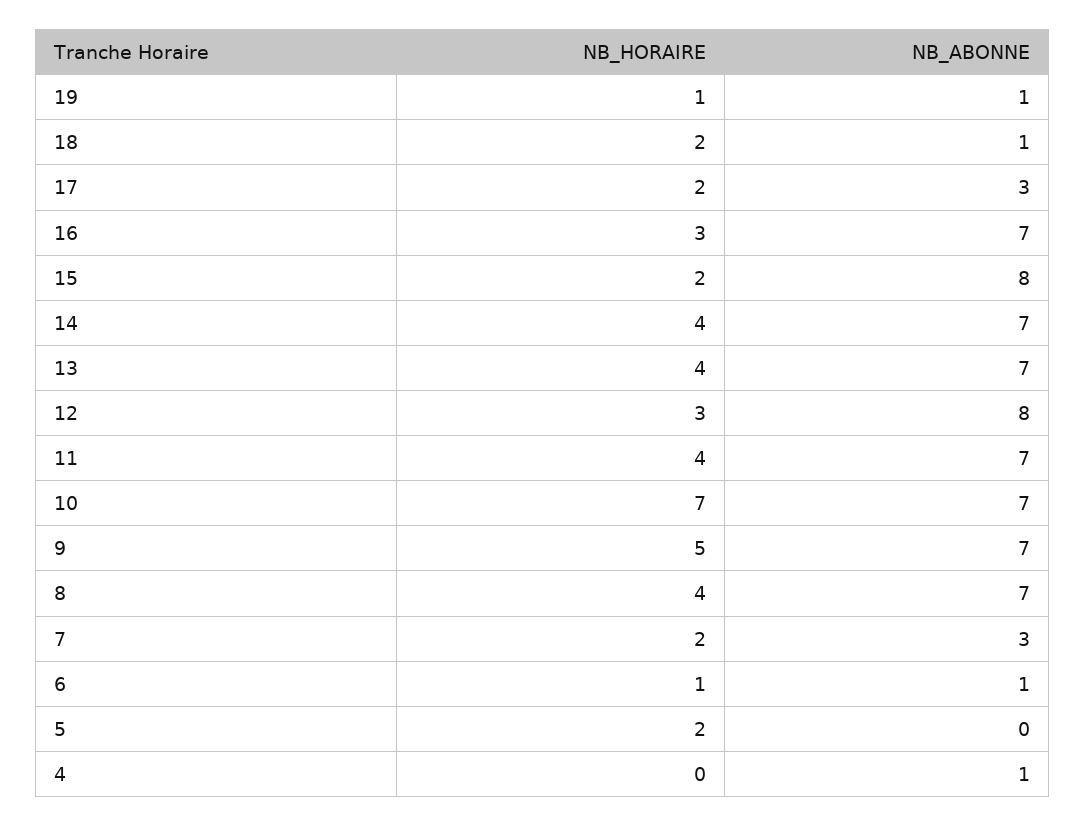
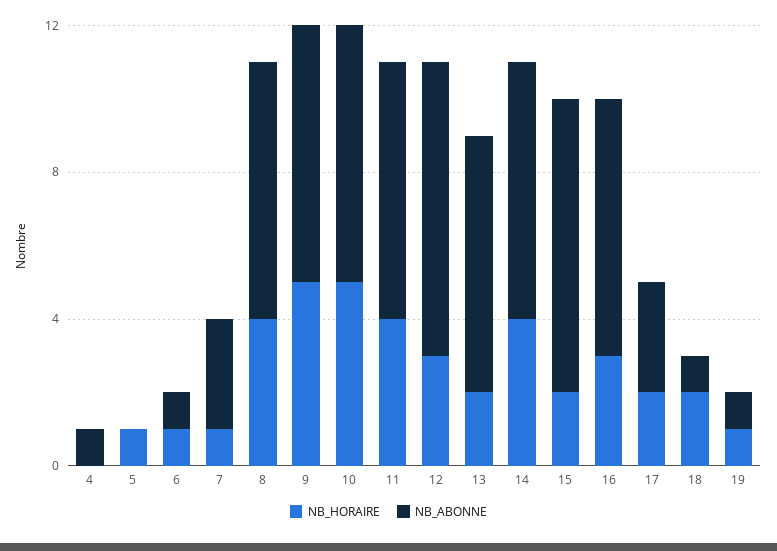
  {
    "NB_HORAIRE": {
      "19": 1,
      "18": 2,
      "17": 2,
      "16": 3,
      "15": 2,
      "14": 4,
-     "13": 4,
+     "13": 2,
      "12": 3,
      "11": 4,
-     "10": 7,
+     "10": 5,
      "9": 5,
      "8": 4,
-     "7": 2,
+     "7": 1,
      "6": 1,
-     "5": 2,
+     "5": 1,
      "4": 0
    },
    "NB_ABONNE": {
      "19": 1,
      "18": 1,
      "17": 3,
      "16": 7,
      "15": 8,
      "14": 7,
      "13": 7,
      "12": 8,
      "11": 7,
      "10": 7,
      "9": 7,
      "8": 7,
      "7": 3,
      "6": 1,
      "5": 0,
      "4": 1
    }
  }

